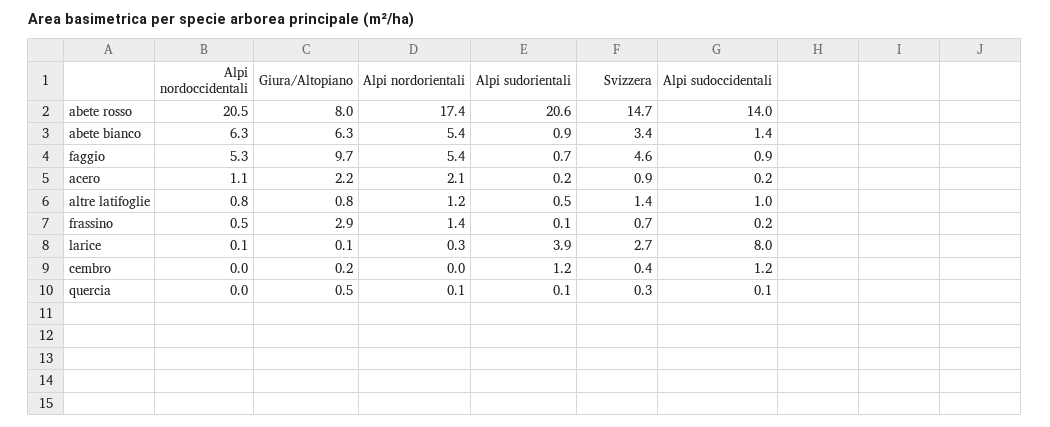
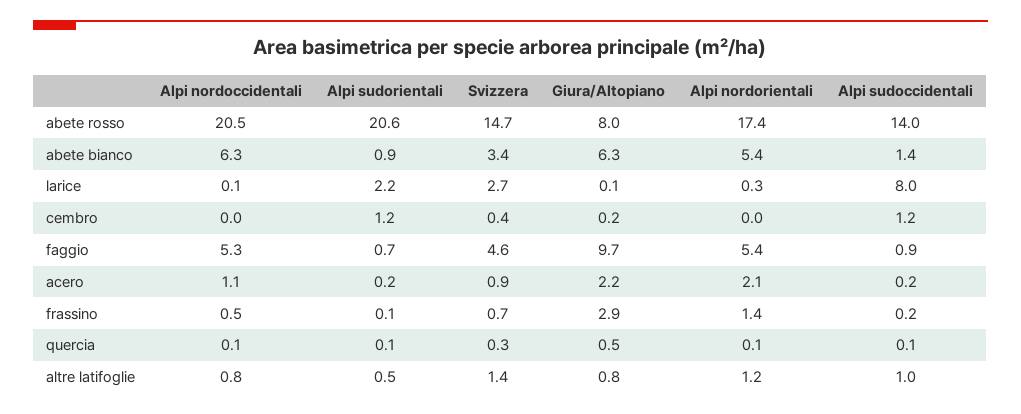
  {
    "Alpi nordoccidentali": {
      "abete rosso": 20.5,
      "abete bianco": 6.3,
      "faggio": 5.3,
      "acero": 1.1,
      "altre latifoglie": 0.8,
      "frassino": 0.5,
      "larice": 0.1,
      "cembro": 0,
-     "quercia": 0
+     "quercia": 0.1
    },
    "Giura/Altopiano": {
      "abete rosso": 8,
      "abete bianco": 6.3,
      "faggio": 9.7,
      "acero": 2.2,
      "altre latifoglie": 0.8,
      "frassino": 2.9,
      "larice": 0.1,
      "cembro": 0.2,
      "quercia": 0.5
    },
    "Alpi nordorientali": {
      "abete rosso": 17.4,
      "abete bianco": 5.4,
      "faggio": 5.4,
      "acero": 2.1,
      "altre latifoglie": 1.2,
      "frassino": 1.4,
      "larice": 0.3,
      "cembro": 0,
      "quercia": 0.1
    },
    "Alpi sudorientali": {
      "abete rosso": 20.6,
      "abete bianco": 0.9,
      "faggio": 0.7,
      "acero": 0.2,
      "altre latifoglie": 0.5,
      "frassino": 0.1,
-     "larice": 3.9,
+     "larice": 2.2,
      "cembro": 1.2,
      "quercia": 0.1
    },
    "Svizzera": {
      "abete rosso": 14.7,
      "abete bianco": 3.4,
      "faggio": 4.6,
      "acero": 0.9,
      "altre latifoglie": 1.4,
      "frassino": 0.7,
      "larice": 2.7,
      "cembro": 0.4,
      "quercia": 0.3
    },
    "Alpi sudoccidentali": {
      "abete rosso": 14,
      "abete bianco": 1.4,
      "faggio": 0.9,
      "acero": 0.2,
      "altre latifoglie": 1,
      "frassino": 0.2,
      "larice": 8,
      "cembro": 1.2,
      "quercia": 0.1
    }
  }

